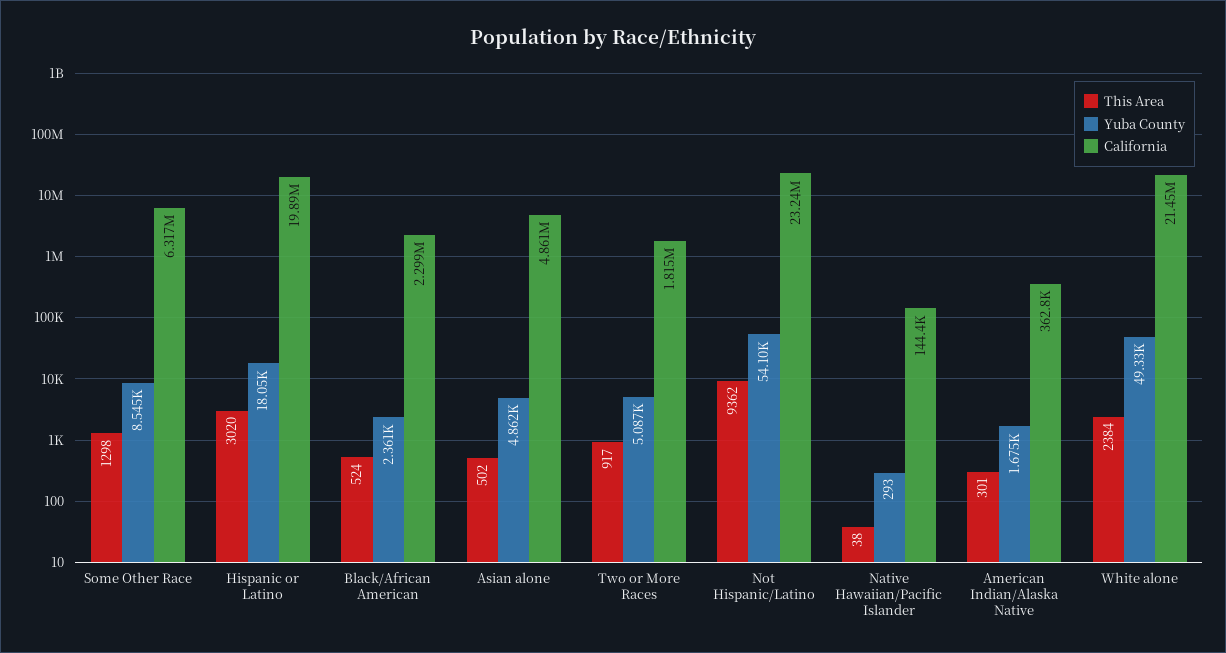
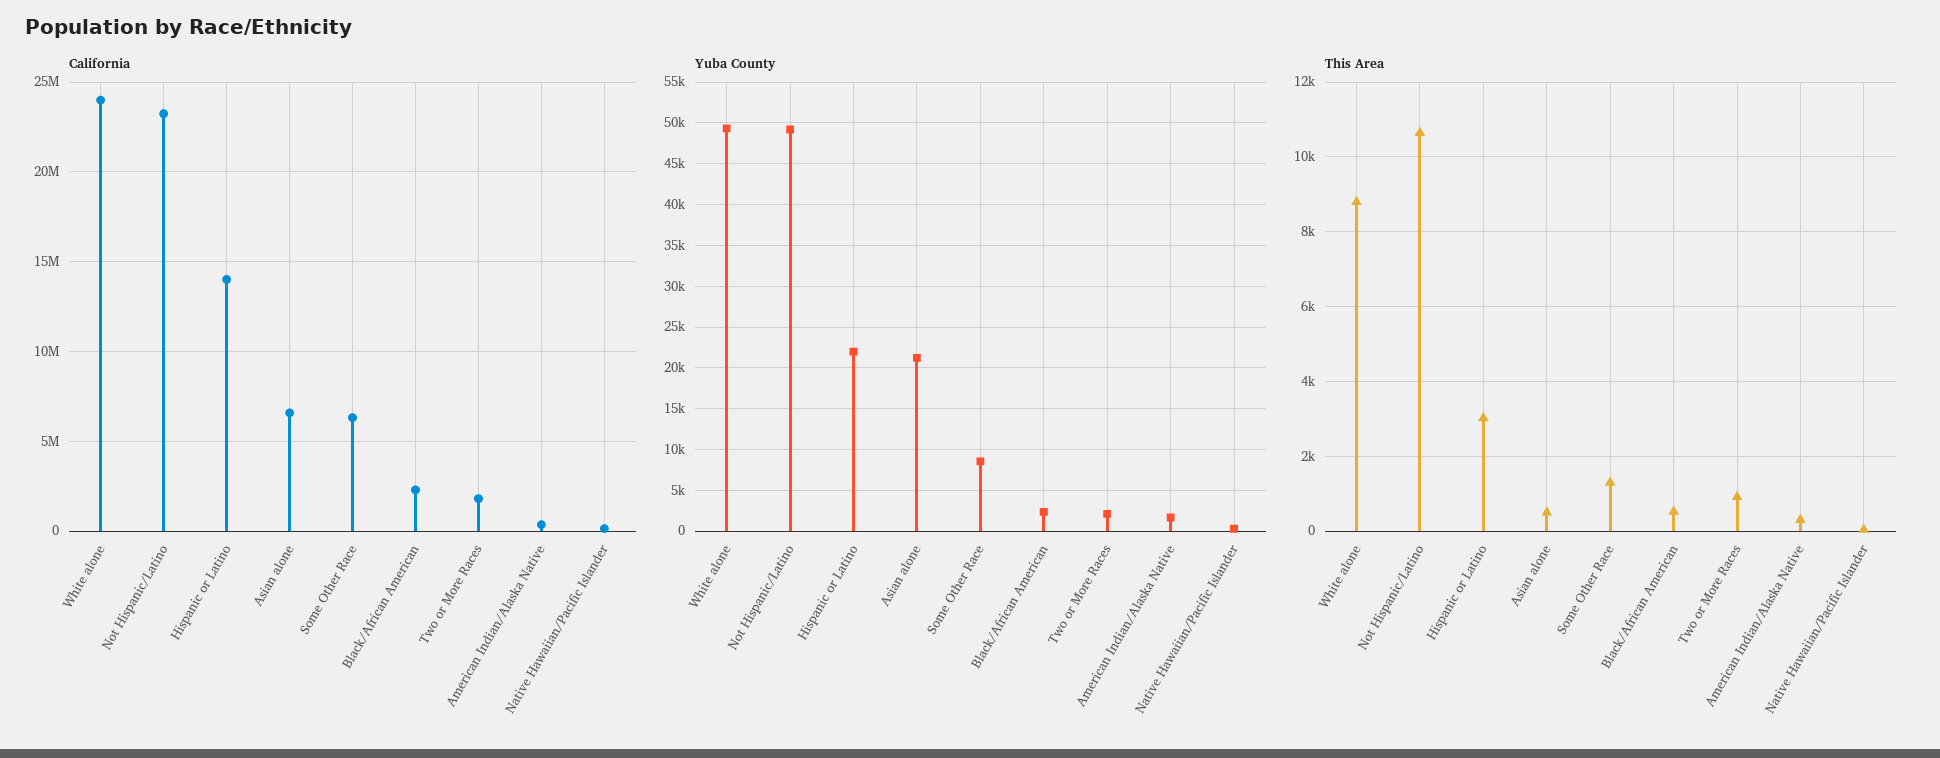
  {
    "This Area": {
      "Some Other Race": 1298,
      "Hispanic or Latino": 3020,
      "Black/African American": 524,
      "Asian alone": 502,
      "Two or More Races": 917,
-     "Not Hispanic/Latino": 9362,
+     "Not Hispanic/Latino": 10600,
      "Native Hawaiian/Pacific Islander": 38,
      "American Indian/Alaska Native": 301,
-     "White alone": 2384
+     "White alone": 8800
    },
    "Yuba County": {
      "Some Other Race": 8545,
-     "Hispanic or Latino": 18050,
+     "Hispanic or Latino": 22000,
      "Black/African American": 2361,
-     "Asian alone": 4862,
+     "Asian alone": 21000,
-     "Two or More Races": 5087,
+     "Two or More Races": 2000,
-     "Not Hispanic/Latino": 54100,
+     "Not Hispanic/Latino": 49000,
      "Native Hawaiian/Pacific Islander": 293,
      "American Indian/Alaska Native": 1675,
      "White alone": 49330
    },
    "California": {
      "Some Other Race": 6317000,
-     "Hispanic or Latino": 19890000,
+     "Hispanic or Latino": 14000000,
      "Black/African American": 2299000,
-     "Asian alone": 4861000,
+     "Asian alone": 6500000,
      "Two or More Races": 1815000,
      "Not Hispanic/Latino": 23240000,
      "Native Hawaiian/Pacific Islander": 144400,
      "American Indian/Alaska Native": 362800,
-     "White alone": 21450000
+     "White alone": 24000000
    }
  }

